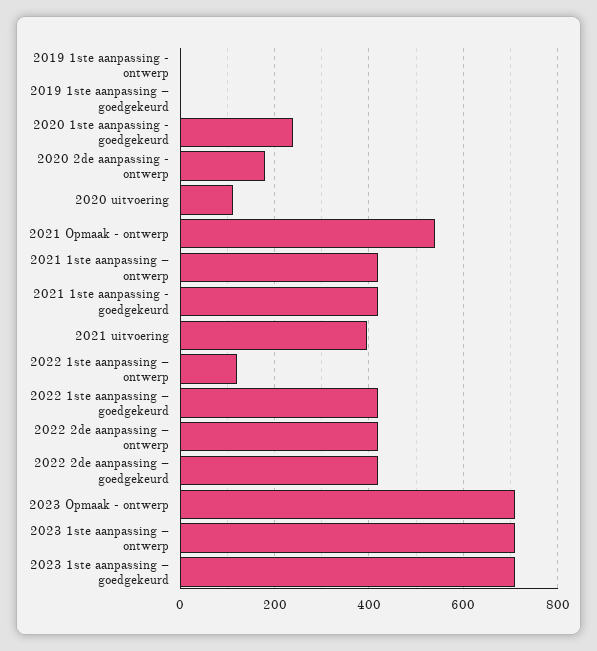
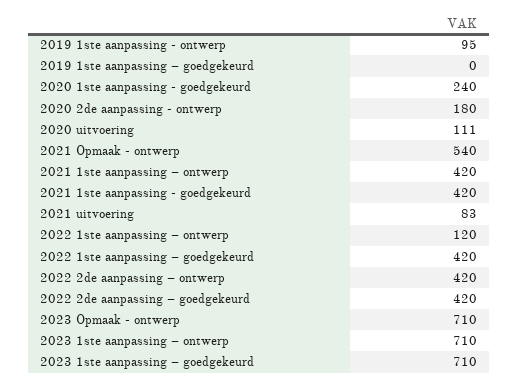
  {
-   "2019 1ste aanpassing - ontwerp": 0,
+   "2019 1ste aanpassing - ontwerp": 95,
    "2019 1ste aanpassing – goedgekeurd": 0,
    "2020 1ste aanpassing - goedgekeurd": 240,
    "2020 2de aanpassing - ontwerp": 180,
    "2020 uitvoering": 111,
    "2021 Opmaak - ontwerp": 540,
    "2021 1ste aanpassing – ontwerp": 420,
    "2021 1ste aanpassing - goedgekeurd": 420,
-   "2021 uitvoering": 400,
+   "2021 uitvoering": 83,
    "2022 1ste aanpassing – ontwerp": 120,
    "2022 1ste aanpassing – goedgekeurd": 420,
    "2022 2de aanpassing – ontwerp": 420,
    "2022 2de aanpassing – goedgekeurd": 420,
    "2023 Opmaak - ontwerp": 710,
    "2023 1ste aanpassing – ontwerp": 710,
    "2023 1ste aanpassing – goedgekeurd": 710
  }

